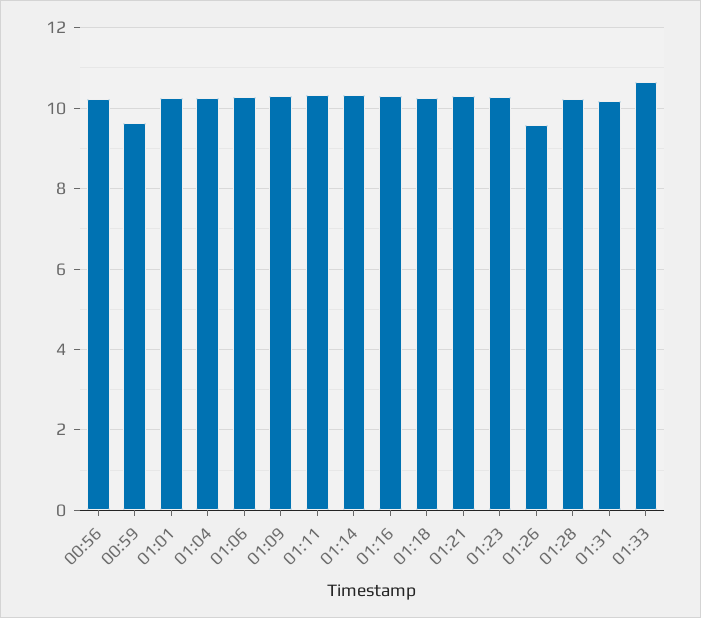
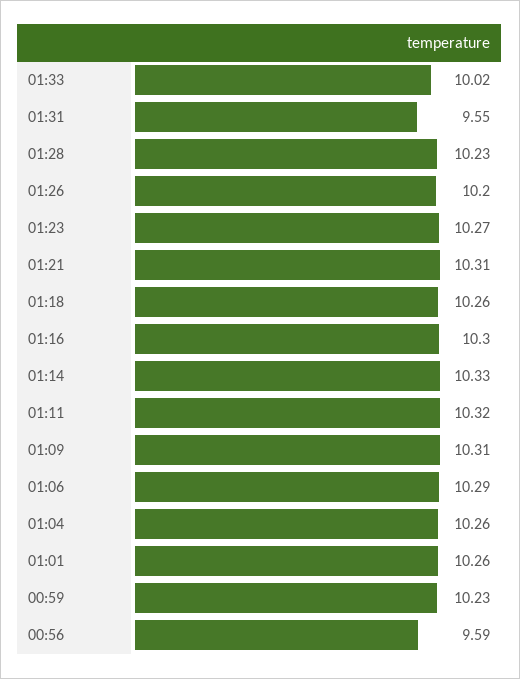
  {
-   "00:56": 10.2,
+   "00:56": 9.59,
-   "00:59": 9.6,
+   "00:59": 10.23,
    "01:01": 10.26,
    "01:04": 10.26,
    "01:06": 10.29,
    "01:09": 10.31,
    "01:11": 10.32,
    "01:14": 10.33,
    "01:16": 10.3,
    "01:18": 10.26,
    "01:21": 10.31,
    "01:23": 10.27,
-   "01:26": 9.6,
+   "01:26": 10.2,
    "01:28": 10.23,
-   "01:31": 10.2,
+   "01:31": 9.55,
-   "01:33": 10.6
+   "01:33": 10.02
  }

